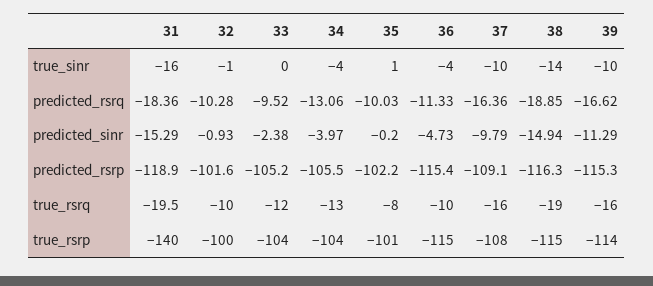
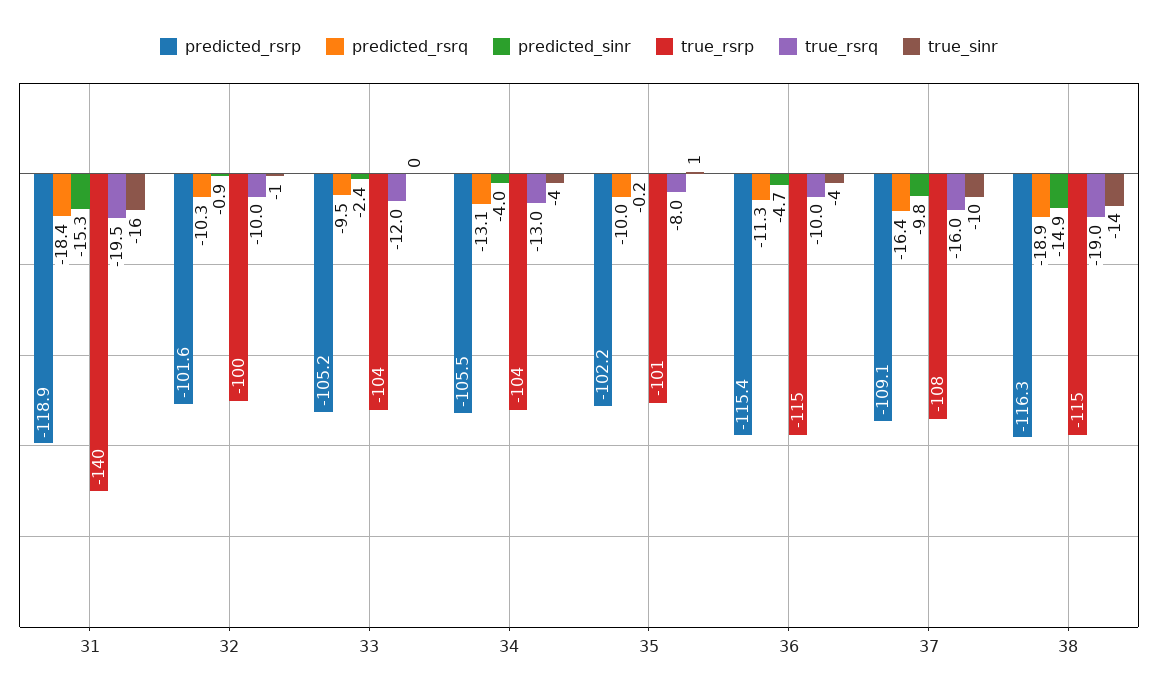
  {
    "true_sinr": {
      "31": -16,
      "32": -1,
      "33": 0,
      "34": -4,
      "35": 1,
      "36": -4,
      "37": -10,
-     "38": -14,
+     "38": -14
-     "39": -10
    },
    "predicted_rsrq": {
      "31": -18.36,
      "32": -10.28,
      "33": -9.52,
      "34": -13.06,
      "35": -10.03,
      "36": -11.33,
      "37": -16.36,
-     "38": -18.85,
+     "38": -18.85
-     "39": -16.62
    },
    "predicted_sinr": {
      "31": -15.29,
      "32": -0.93,
      "33": -2.38,
      "34": -3.97,
      "35": -0.2,
      "36": -4.73,
      "37": -9.79,
-     "38": -14.94,
+     "38": -14.94
-     "39": -11.29
    },
    "predicted_rsrp": {
      "31": -118.9,
      "32": -101.6,
      "33": -105.2,
      "34": -105.5,
      "35": -102.2,
      "36": -115.4,
      "37": -109.1,
-     "38": -116.3,
+     "38": -116.3
-     "39": -115.3
    },
    "true_rsrq": {
      "31": -19.5,
      "32": -10,
      "33": -12,
      "34": -13,
      "35": -8,
      "36": -10,
      "37": -16,
-     "38": -19,
+     "38": -19
-     "39": -16
    },
    "true_rsrp": {
      "31": -140,
      "32": -100,
      "33": -104,
      "34": -104,
      "35": -101,
      "36": -115,
      "37": -108,
-     "38": -115,
+     "38": -115
-     "39": -114
    }
  }

